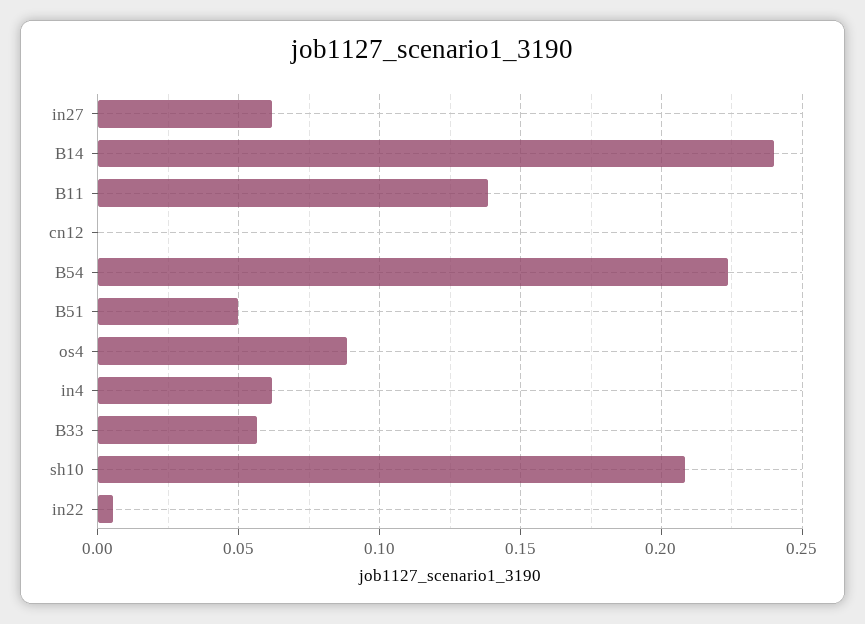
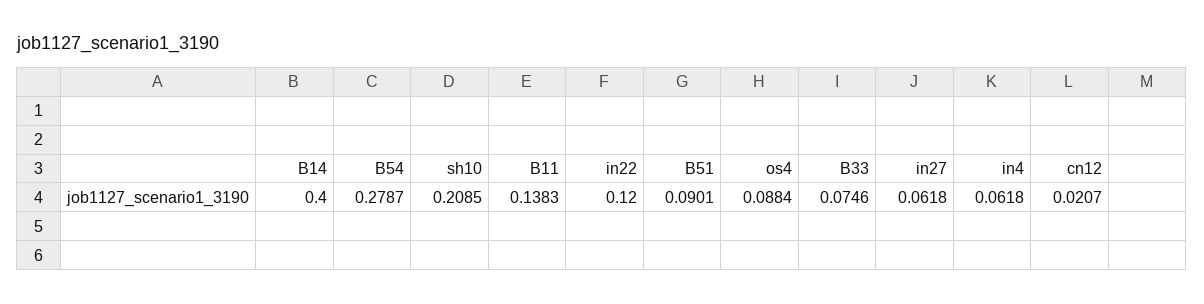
  {
    "in27": 0.0618,
-   "B14": 0.24,
+   "B14": 0.4,
    "B11": 0.1383,
-   "cn12": 0,
+   "cn12": 0.0207,
-   "B54": 0.225,
+   "B54": 0.2787,
-   "B51": 0.05,
+   "B51": 0.0901,
    "os4": 0.0884,
    "in4": 0.0618,
-   "B33": 0.055,
+   "B33": 0.0746,
    "sh10": 0.2085,
-   "in22": 0.005
+   "in22": 0.12
  }

